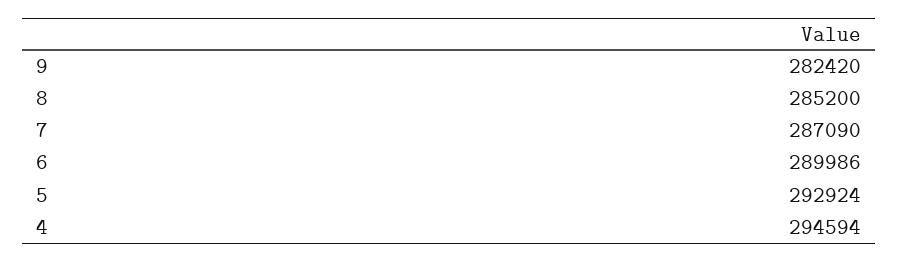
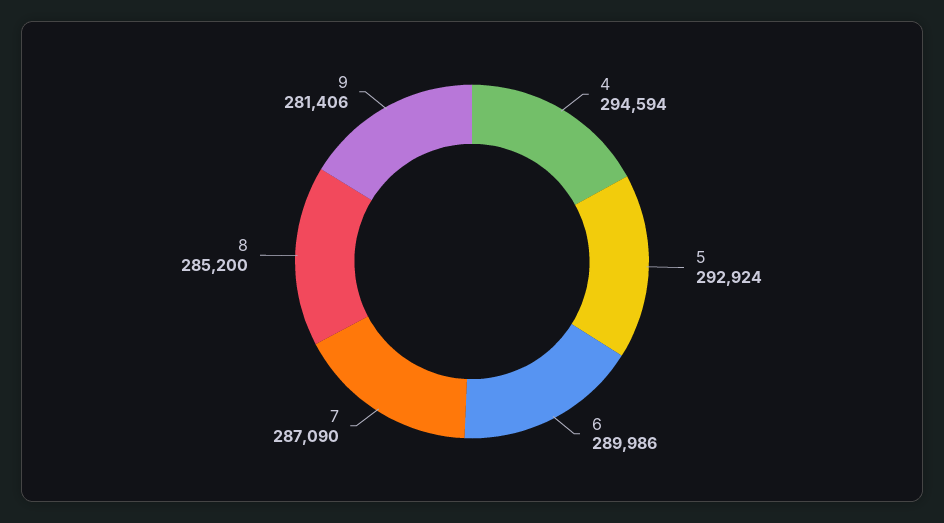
  {
-   "9": 282420,
+   "9": 281406,
    "8": 285200,
    "7": 287090,
    "6": 289986,
    "5": 292924,
    "4": 294594
  }

